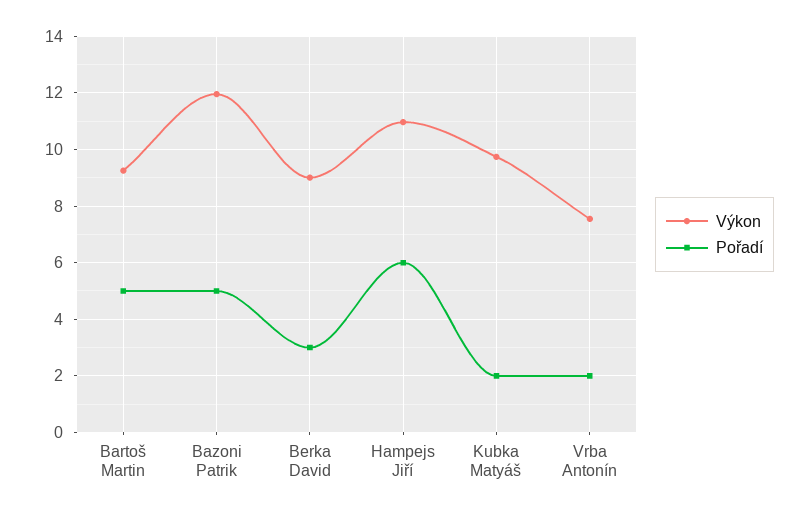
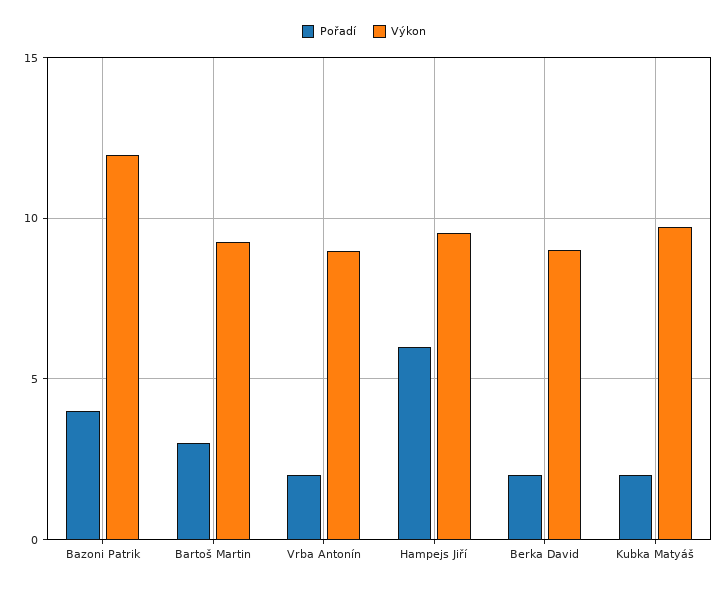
  {
    "Výkon": {
      "Bartoš Martin": 9.25,
      "Bazoni Patrik": 12,
      "Berka David": 9,
-     "Hampejs Jiří": 11,
+     "Hampejs Jiří": 9.5,
      "Kubka Matyáš": 9.75,
-     "Vrba Antonín": 7.5
+     "Vrba Antonín": 9
    },
    "Pořadí": {
-     "Bartoš Martin": 5,
+     "Bartoš Martin": 3,
-     "Bazoni Patrik": 5,
+     "Bazoni Patrik": 4,
-     "Berka David": 3,
+     "Berka David": 2,
      "Hampejs Jiří": 6,
      "Kubka Matyáš": 2,
      "Vrba Antonín": 2
    }
  }

